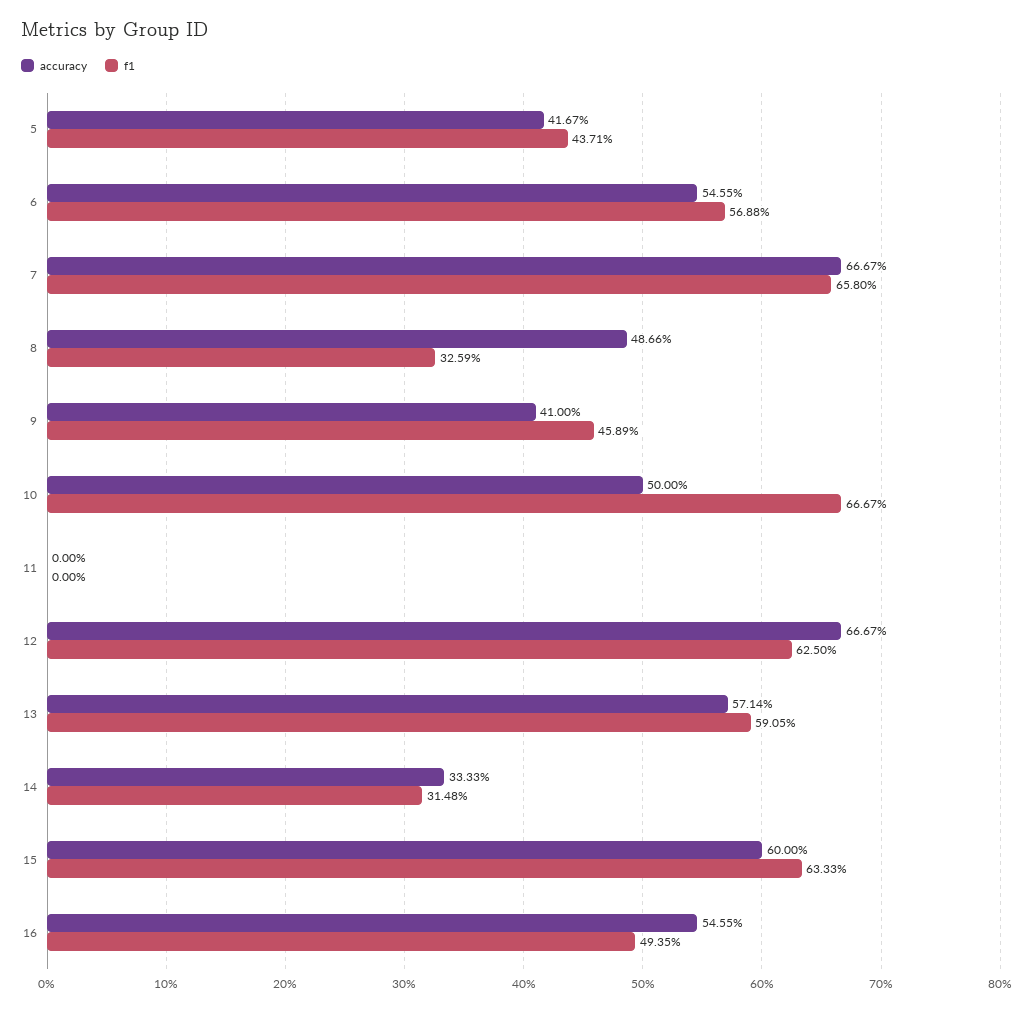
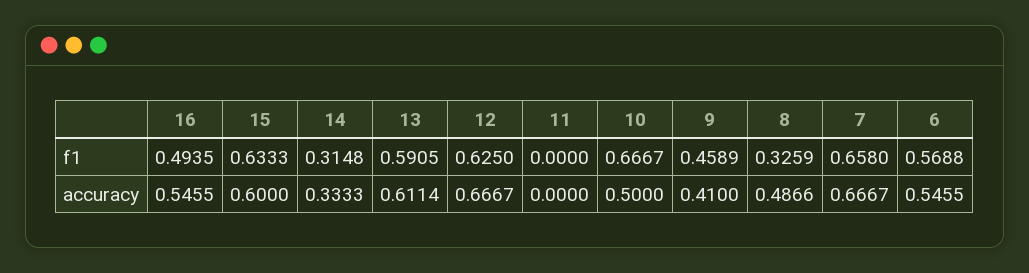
  {
    "accuracy": {
-     "5": 0.4167,
      "6": 0.5455,
      "7": 0.6667,
      "8": 0.4866,
      "9": 0.41,
      "10": 0.5,
      "11": 0,
      "12": 0.6667,
-     "13": 0.5714,
+     "13": 0.6114,
      "14": 0.3333,
      "15": 0.6,
      "16": 0.5455
    },
    "f1": {
-     "5": 0.4371,
      "6": 0.5688,
      "7": 0.658,
      "8": 0.3259,
      "9": 0.4589,
      "10": 0.6667,
      "11": 0,
      "12": 0.625,
      "13": 0.5905,
      "14": 0.3148,
      "15": 0.6333,
      "16": 0.4935
    }
  }

